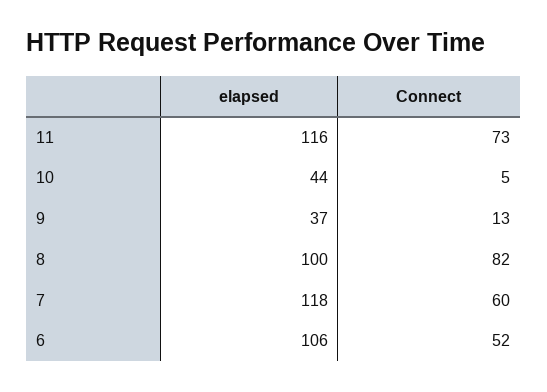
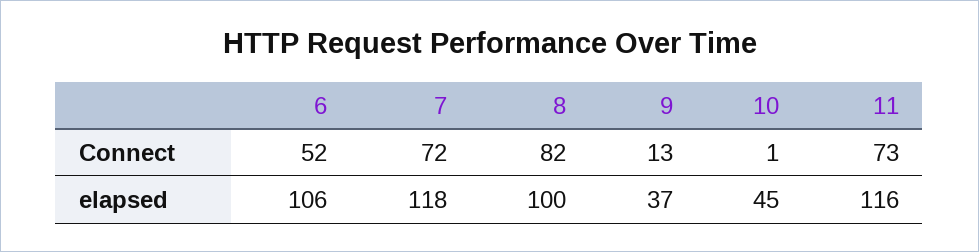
  {
    "elapsed": {
      "11": 116,
-     "10": 44,
+     "10": 45,
      "9": 37,
      "8": 100,
      "7": 118,
      "6": 106
    },
    "Connect": {
      "11": 73,
-     "10": 5,
+     "10": 1,
      "9": 13,
      "8": 82,
-     "7": 60,
+     "7": 72,
      "6": 52
    }
  }

